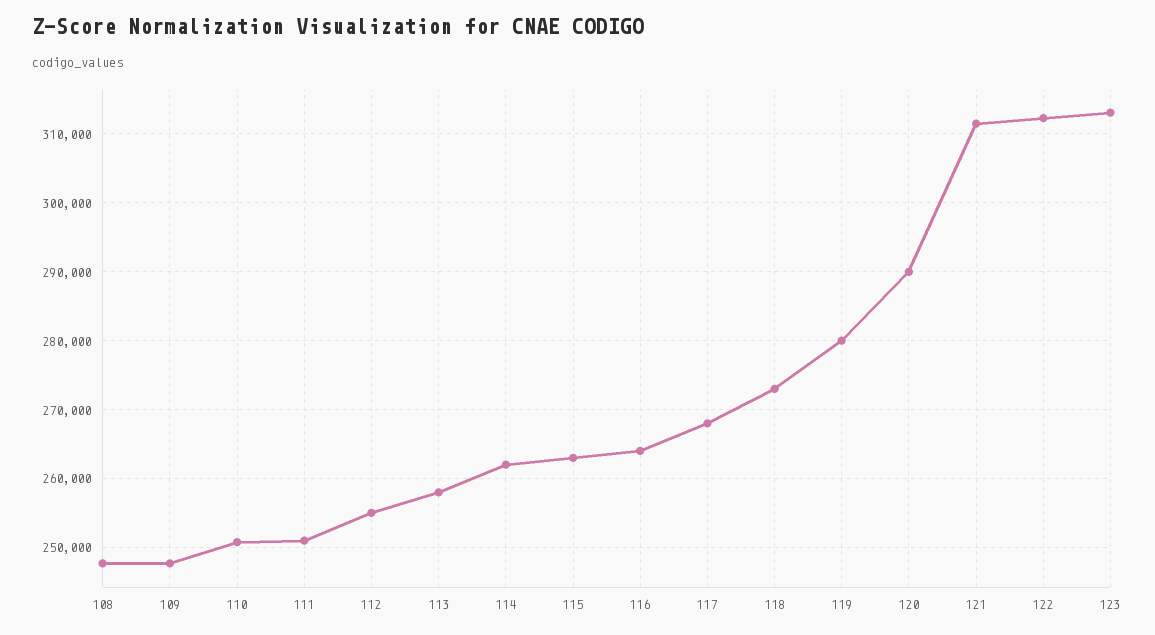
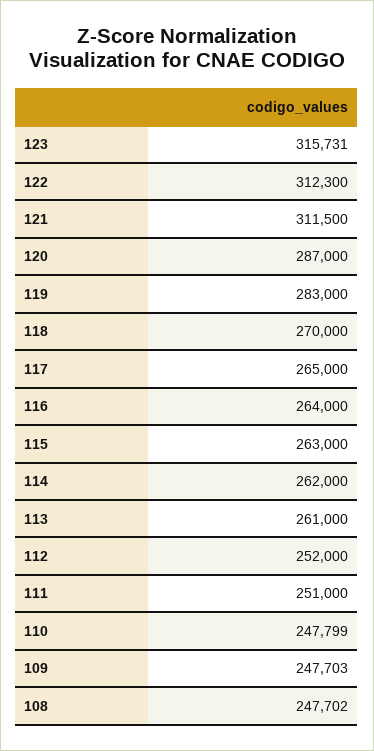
  {
    "108": 247702,
    "109": 247703,
-   "110": 251000,
+   "110": 247799,
    "111": 251000,
-   "112": 255000,
+   "112": 252000,
-   "113": 258000,
+   "113": 261000,
    "114": 262000,
    "115": 263000,
    "116": 264000,
-   "117": 268000,
+   "117": 265000,
-   "118": 273000,
+   "118": 270000,
-   "119": 280000,
+   "119": 283000,
-   "120": 290000,
+   "120": 287000,
    "121": 311500,
    "122": 312300,
-   "123": 313000
+   "123": 315731
  }

